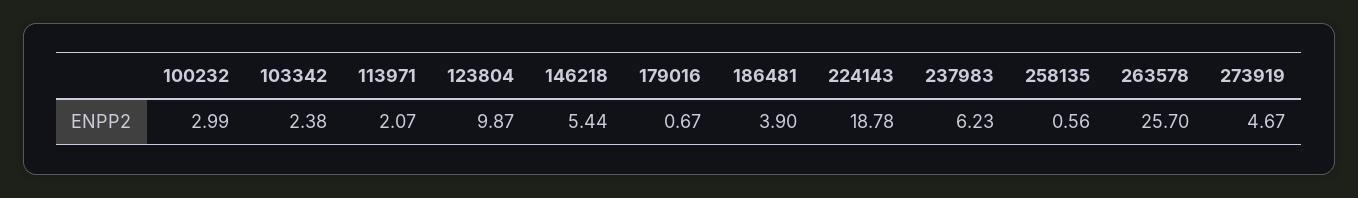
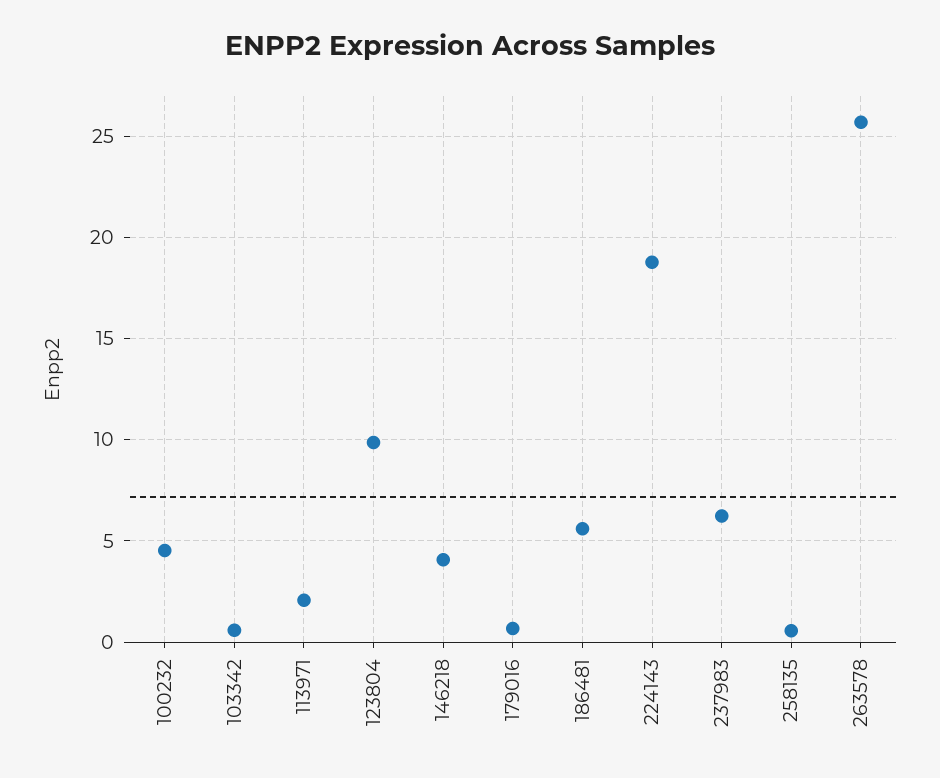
  {
-   "100232": 2.99,
+   "100232": 4.5,
-   "103342": 2.38,
+   "103342": 0.5,
    "113971": 2.07,
    "123804": 9.87,
-   "146218": 5.44,
+   "146218": 4,
    "179016": 0.67,
-   "186481": 3.9,
+   "186481": 5.5,
    "224143": 18.78,
    "237983": 6.23,
    "258135": 0.56,
-   "263578": 25.7,
+   "263578": 25.7
-   "273919": 4.67
  }

